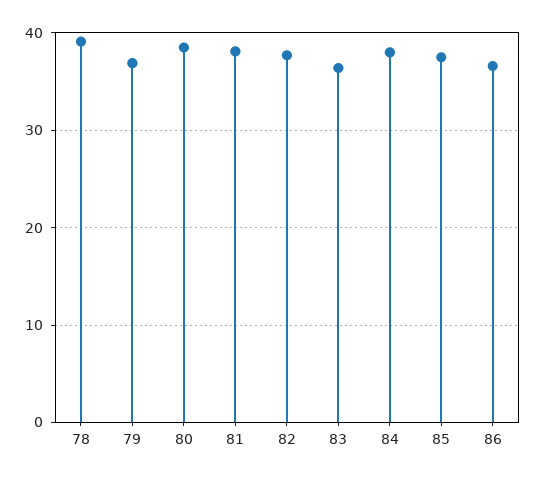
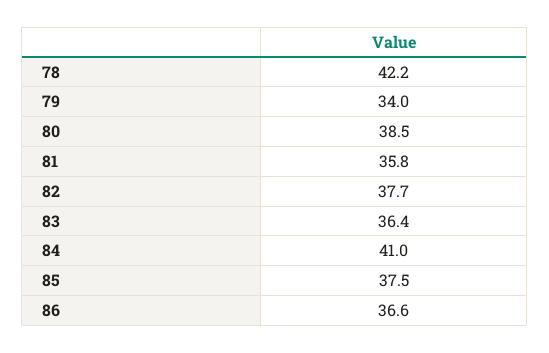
  {
-   "78": 39,
+   "78": 42.2,
-   "79": 37,
+   "79": 34,
    "80": 38.5,
-   "81": 38,
+   "81": 35.8,
    "82": 37.7,
    "83": 36.4,
-   "84": 38,
+   "84": 41,
    "85": 37.5,
    "86": 36.6
  }

